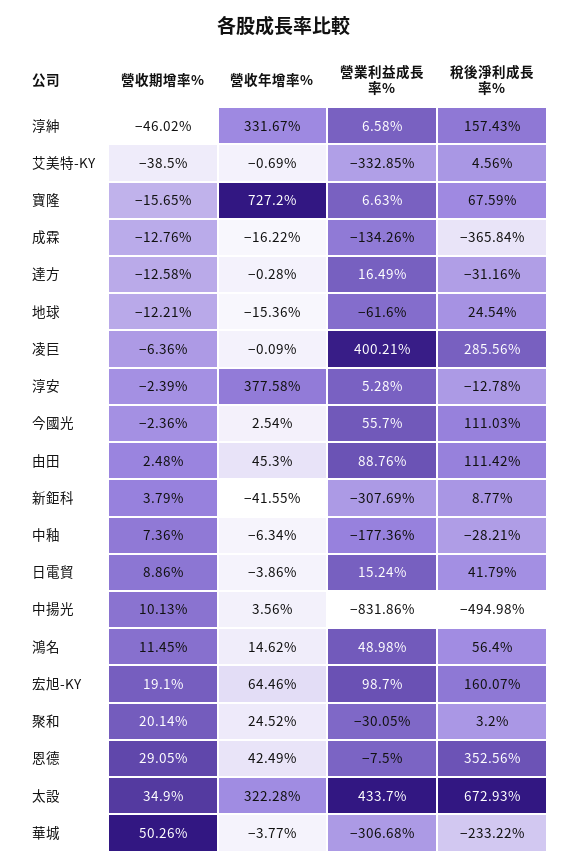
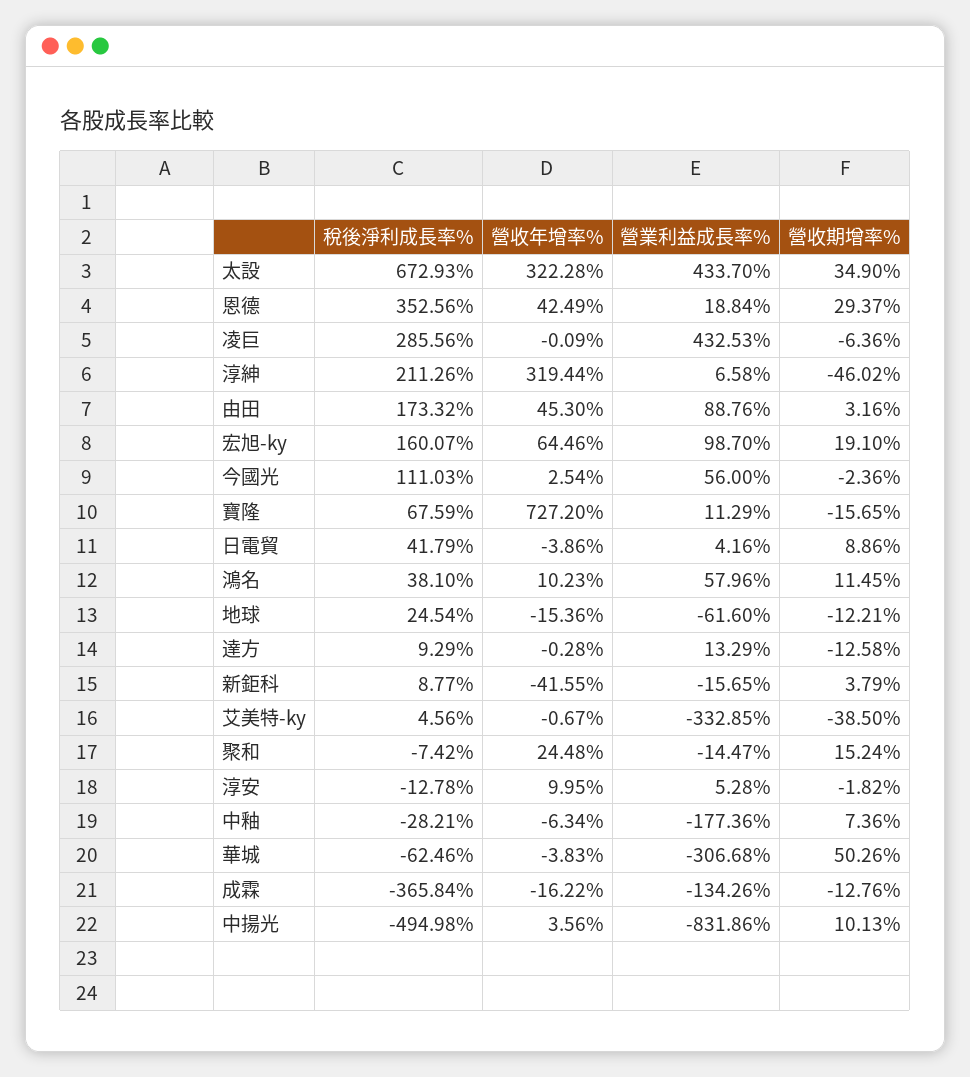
  {
    "營收期增率%": {
      "淳紳": -46.02,
      "艾美特-KY": -38.5,
      "寶隆": -15.65,
      "成霖": -12.76,
      "達方": -12.58,
      "地球": -12.21,
      "凌巨": -6.36,
-     "淳安": -2.39,
+     "淳安": -1.82,
      "今國光": -2.36,
-     "由田": 2.48,
+     "由田": 3.16,
      "新鉅科": 3.79,
      "中釉": 7.36,
      "日電貿": 8.86,
      "中揚光": 10.13,
      "鴻名": 11.45,
      "宏旭-KY": 19.1,
-     "聚和": 20.14,
+     "聚和": 15.24,
-     "恩德": 29.05,
+     "恩德": 29.37,
      "太設": 34.9,
      "華城": 50.26
    },
    "營收年增率%": {
-     "淳紳": 331.67,
+     "淳紳": 319.44,
-     "艾美特-KY": -0.69,
+     "艾美特-KY": -0.67,
      "寶隆": 727.2,
      "成霖": -16.22,
      "達方": -0.28,
      "地球": -15.36,
      "凌巨": -0.09,
-     "淳安": 377.58,
+     "淳安": 9.95,
      "今國光": 2.54,
      "由田": 45.3,
      "新鉅科": -41.55,
      "中釉": -6.34,
      "日電貿": -3.86,
      "中揚光": 3.56,
-     "鴻名": 14.62,
+     "鴻名": 10.23,
      "宏旭-KY": 64.46,
-     "聚和": 24.52,
+     "聚和": 24.48,
      "恩德": 42.49,
      "太設": 322.28,
-     "華城": -3.77
+     "華城": -3.83
    },
    "營業利益成長率%": {
      "淳紳": 6.58,
      "艾美特-KY": -332.85,
-     "寶隆": 6.63,
+     "寶隆": 11.29,
      "成霖": -134.26,
-     "達方": 16.49,
+     "達方": 13.29,
      "地球": -61.6,
-     "凌巨": 400.21,
+     "凌巨": 432.53,
      "淳安": 5.28,
-     "今國光": 55.7,
+     "今國光": 56,
      "由田": 88.76,
-     "新鉅科": -307.69,
+     "新鉅科": -15.65,
      "中釉": -177.36,
-     "日電貿": 15.24,
+     "日電貿": 4.16,
      "中揚光": -831.86,
-     "鴻名": 48.98,
+     "鴻名": 57.96,
      "宏旭-KY": 98.7,
-     "聚和": -30.05,
+     "聚和": -14.47,
-     "恩德": -7.5,
+     "恩德": 18.84,
      "太設": 433.7,
      "華城": -306.68
    },
    "稅後淨利成長率%": {
-     "淳紳": 157.43,
+     "淳紳": 211.26,
      "艾美特-KY": 4.56,
      "寶隆": 67.59,
      "成霖": -365.84,
-     "達方": -31.16,
+     "達方": 9.29,
      "地球": 24.54,
      "凌巨": 285.56,
      "淳安": -12.78,
      "今國光": 111.03,
-     "由田": 111.42,
+     "由田": 173.32,
      "新鉅科": 8.77,
      "中釉": -28.21,
      "日電貿": 41.79,
      "中揚光": -494.98,
-     "鴻名": 56.4,
+     "鴻名": 38.1,
      "宏旭-KY": 160.07,
-     "聚和": 3.2,
+     "聚和": -7.42,
      "恩德": 352.56,
      "太設": 672.93,
-     "華城": -233.22
+     "華城": -62.46
    }
  }

